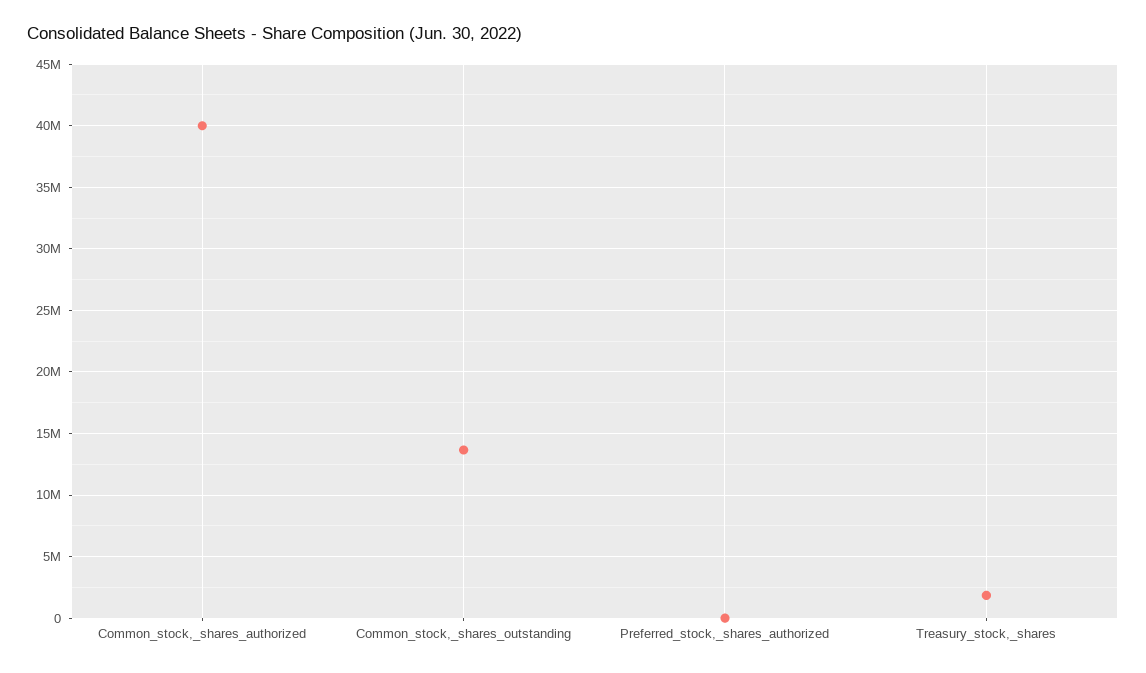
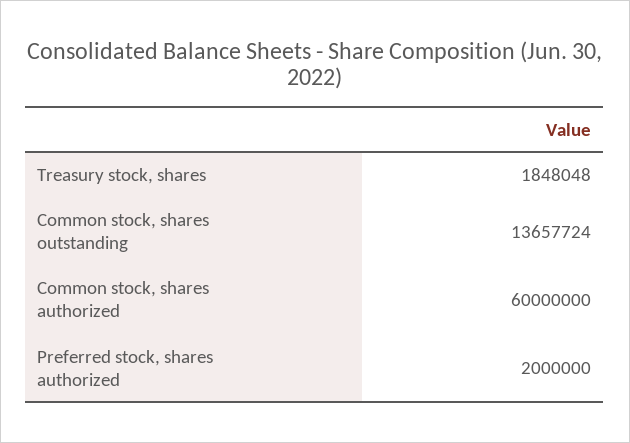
  {
-   "Common_stock,_shares_authorized": 40000000,
+   "Common_stock,_shares_authorized": 60000000,
    "Common_stock,_shares_outstanding": 13657724,
-   "Preferred_stock,_shares_authorized": 0,
+   "Preferred_stock,_shares_authorized": 2000000,
    "Treasury_stock,_shares": 1848048
  }

